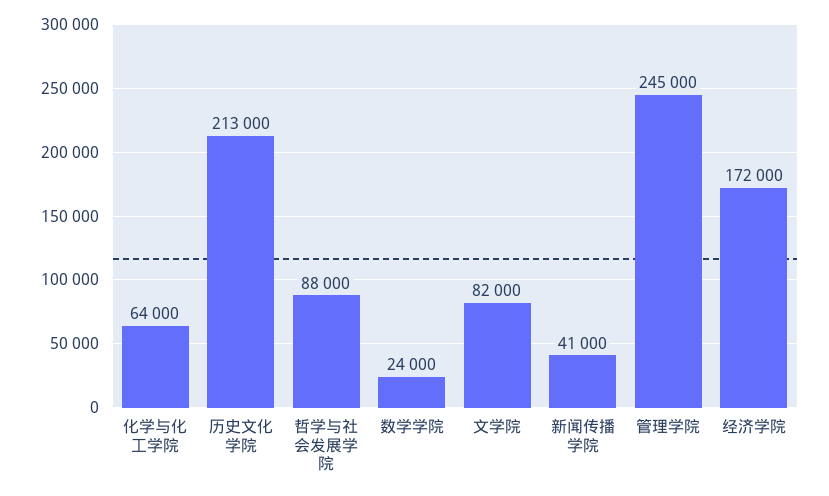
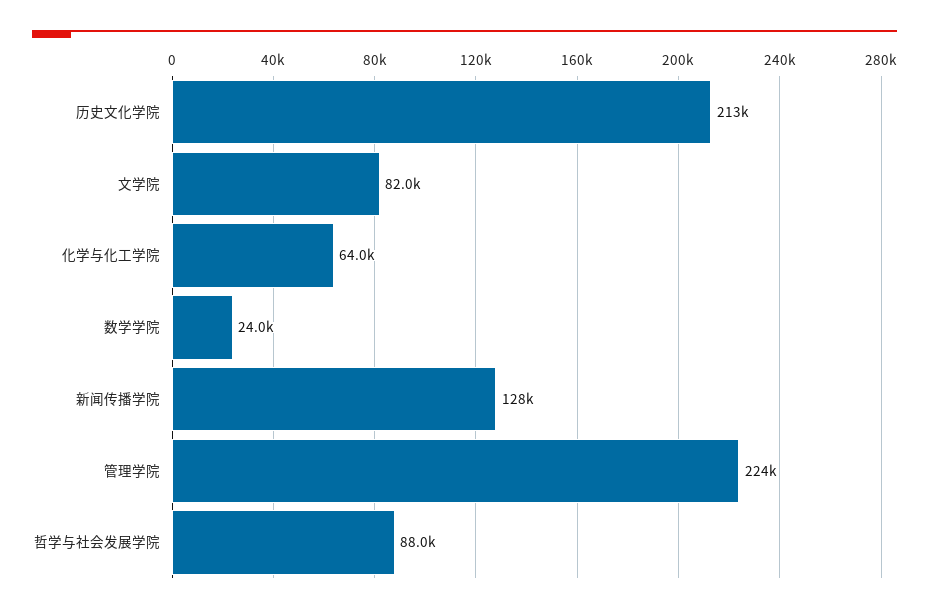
  {
    "化学与化工学院": 64000,
    "历史文化学院": 213000,
    "哲学与社会发展学院": 88000,
    "数学学院": 24000,
    "文学院": 82000,
-   "新闻传播学院": 41000,
+   "新闻传播学院": 128000,
-   "管理学院": 245000,
+   "管理学院": 224000
-   "经济学院": 172000
  }

